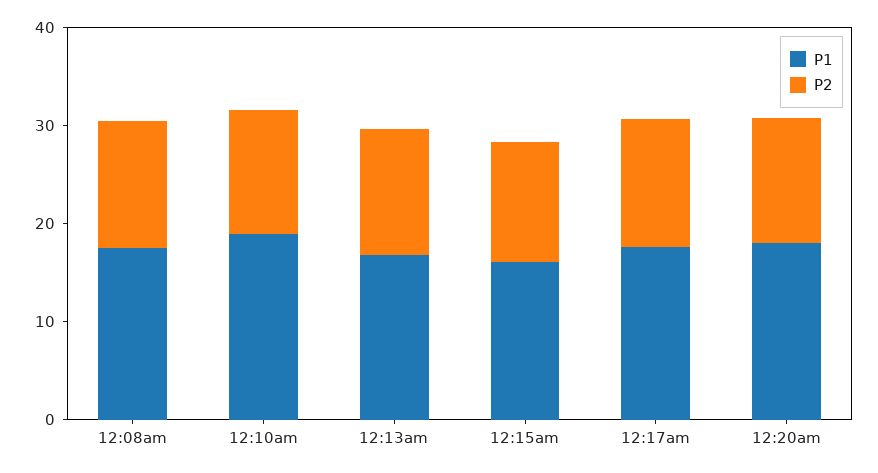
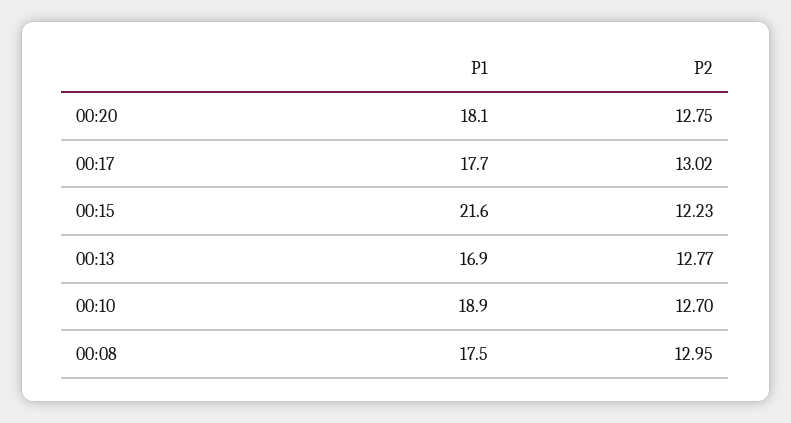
  {
    "P1": {
      "12:08am": 17.5,
      "12:10am": 18.9,
      "12:13am": 16.9,
-     "12:15am": 16,
+     "12:15am": 21.6,
      "12:17am": 17.7,
      "12:20am": 18.1
    },
    "P2": {
      "12:08am": 12.95,
      "12:10am": 12.7,
      "12:13am": 12.77,
      "12:15am": 12.23,
      "12:17am": 13.02,
      "12:20am": 12.75
    }
  }

